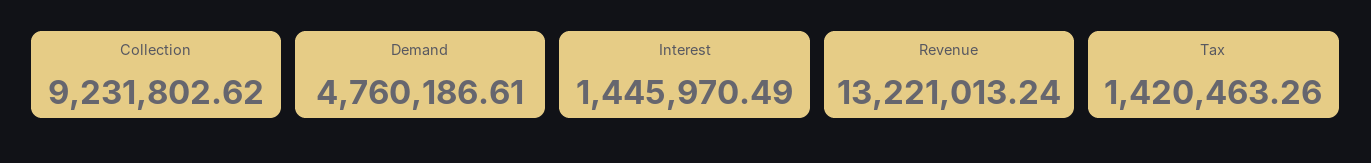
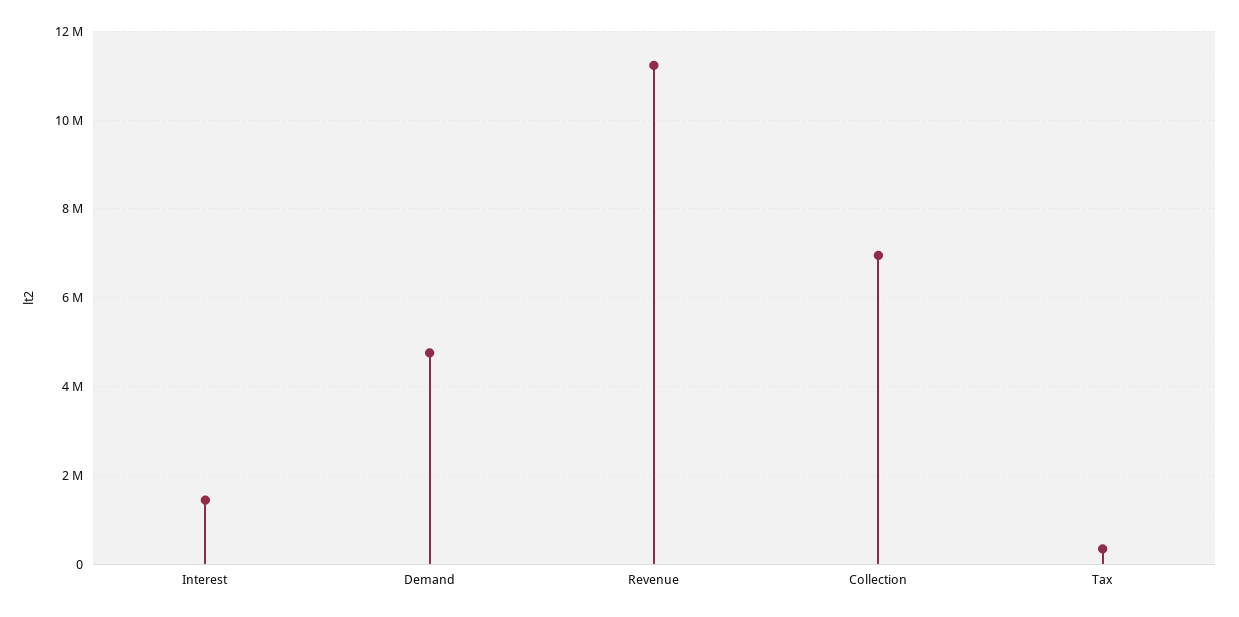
  {
-   "Collection": 9231802.62,
+   "Collection": 7000000,
    "Demand": 4760186.61,
    "Interest": 1445970.49,
-   "Revenue": 13221013.24,
+   "Revenue": 11200000,
-   "Tax": 1420463.26
+   "Tax": 400000
  }

